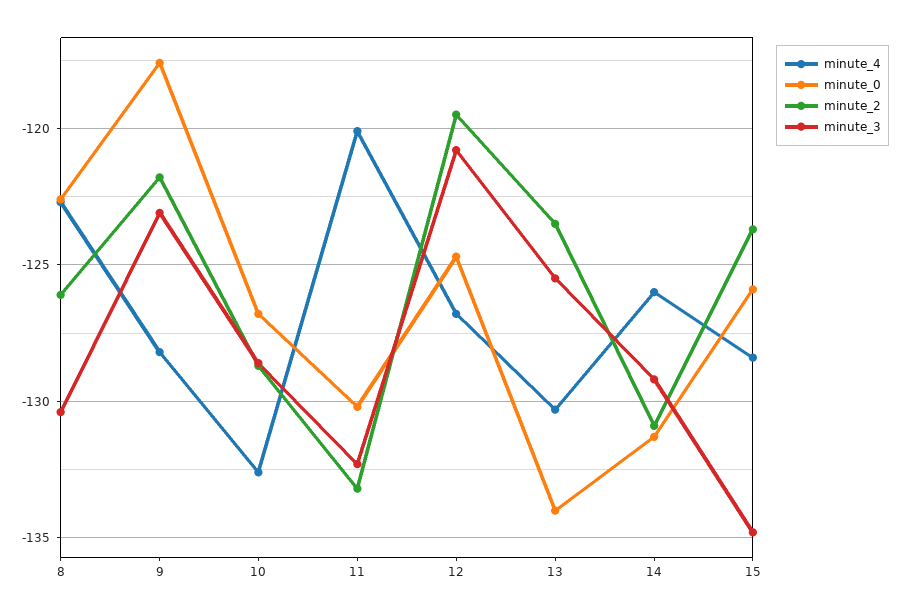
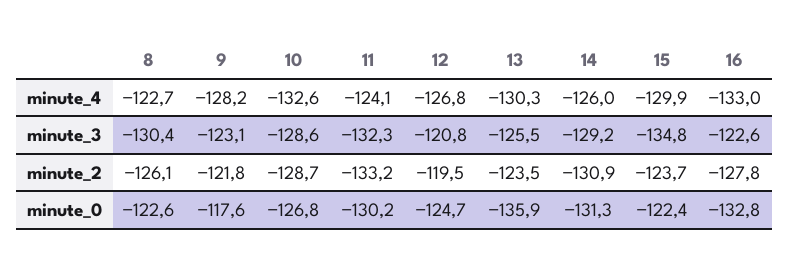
  {
    "minute_4": {
      "8": -122.7,
      "9": -128.2,
      "10": -132.6,
-     "11": -120,
+     "11": -124.1,
      "12": -126.8,
      "13": -130.3,
      "14": -126,
-     "15": -128.5
+     "15": -129.9,
+     "16": -133
    },
    "minute_0": {
      "8": -122.6,
      "9": -117.6,
      "10": -126.8,
      "11": -130.2,
      "12": -124.7,
-     "13": -134,
+     "13": -135.9,
      "14": -131.3,
-     "15": -126
+     "15": -122.4,
+     "16": -132.8
    },
    "minute_2": {
      "8": -126.1,
      "9": -121.8,
      "10": -128.7,
      "11": -133.2,
      "12": -119.5,
      "13": -123.5,
      "14": -130.9,
-     "15": -123.7
+     "15": -123.7,
+     "16": -127.8
    },
    "minute_3": {
      "8": -130.4,
      "9": -123.1,
      "10": -128.6,
      "11": -132.3,
      "12": -120.8,
      "13": -125.5,
      "14": -129.2,
-     "15": -134.8
+     "15": -134.8,
+     "16": -122.6
    }
  }

